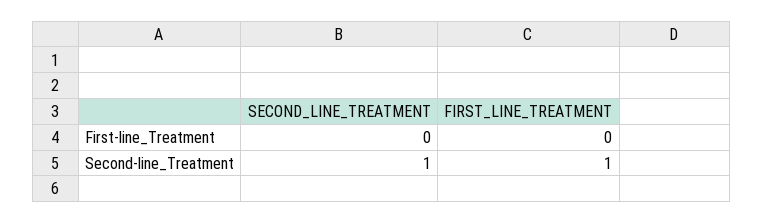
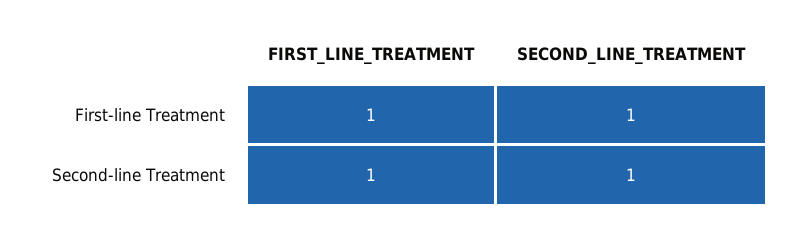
  {
    "SECOND_LINE_TREATMENT": {
-     "First-line_Treatment": 0,
+     "First-line_Treatment": 1,
      "Second-line_Treatment": 1
    },
    "FIRST_LINE_TREATMENT": {
-     "First-line_Treatment": 0,
+     "First-line_Treatment": 1,
      "Second-line_Treatment": 1
    }
  }

